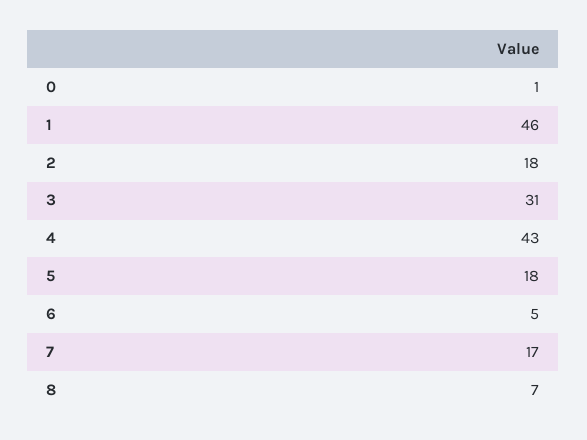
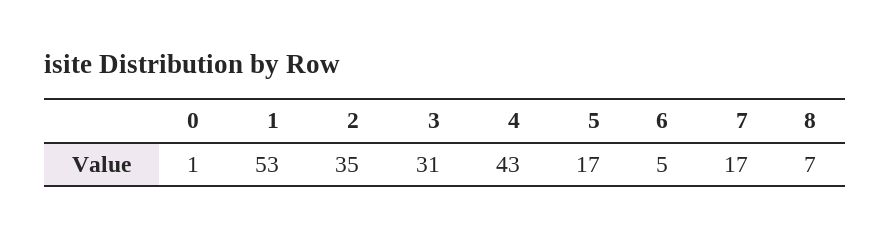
  {
    "0": 1,
-   "1": 46,
+   "1": 53,
-   "2": 18,
+   "2": 35,
    "3": 31,
    "4": 43,
-   "5": 18,
+   "5": 17,
    "6": 5,
    "7": 17,
    "8": 7
  }

